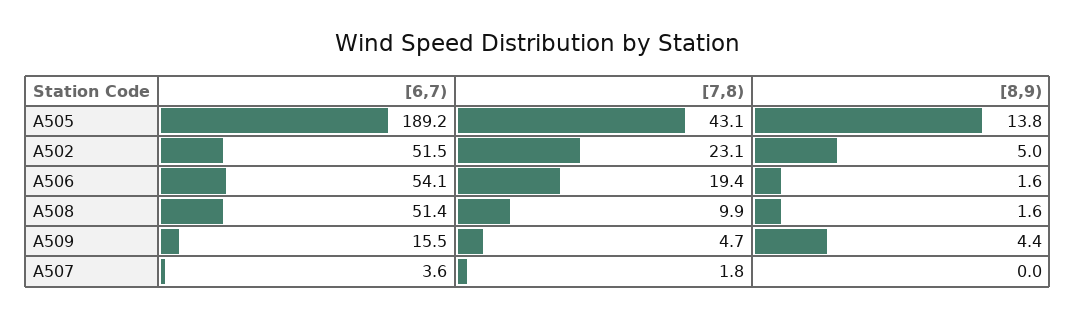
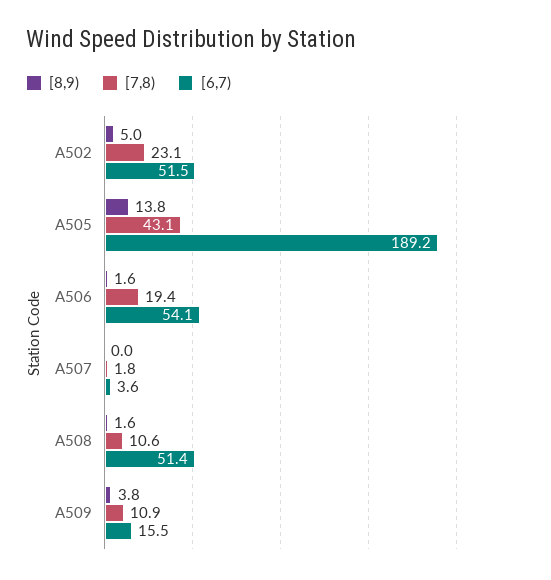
  {
    "[6,7)": {
      "A505": 189.2,
      "A502": 51.5,
      "A506": 54.1,
      "A508": 51.4,
      "A509": 15.5,
      "A507": 3.6
    },
    "[7,8)": {
      "A505": 43.1,
      "A502": 23.1,
      "A506": 19.4,
-     "A508": 9.9,
+     "A508": 10.6,
-     "A509": 4.7,
+     "A509": 10.9,
      "A507": 1.8
    },
    "[8,9)": {
      "A505": 13.8,
      "A502": 5,
      "A506": 1.6,
      "A508": 1.6,
-     "A509": 4.4,
+     "A509": 3.8,
      "A507": 0
    }
  }

